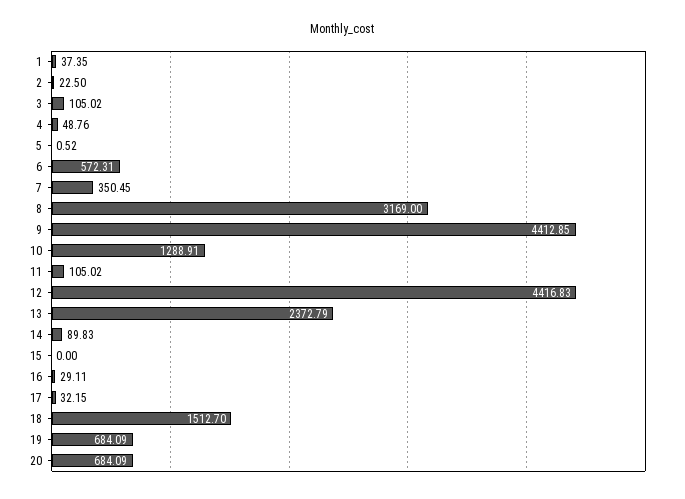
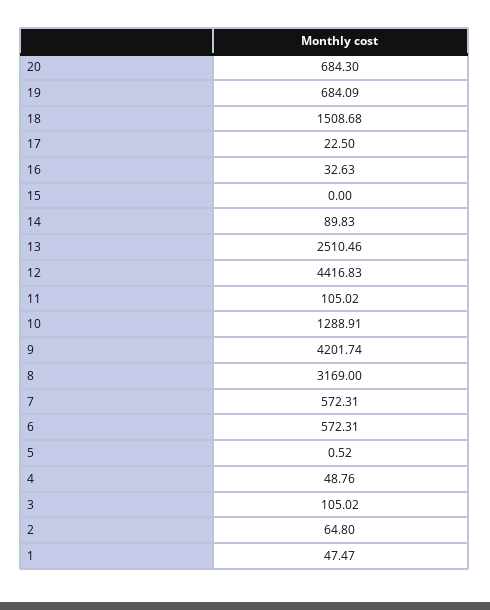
  {
-   "1": 37.35,
+   "1": 47.47,
-   "2": 22.5,
+   "2": 64.8,
    "3": 105.02,
    "4": 48.76,
    "5": 0.52,
    "6": 572.31,
-   "7": 350.45,
+   "7": 572.31,
    "8": 3169,
-   "9": 4412.85,
+   "9": 4201.74,
    "10": 1288.91,
    "11": 105.02,
    "12": 4416.83,
-   "13": 2372.79,
+   "13": 2510.46,
    "14": 89.83,
    "15": 0,
-   "16": 29.11,
+   "16": 32.63,
-   "17": 32.15,
+   "17": 22.5,
-   "18": 1512.7,
+   "18": 1508.68,
    "19": 684.09,
-   "20": 684.09
+   "20": 684.3
  }

